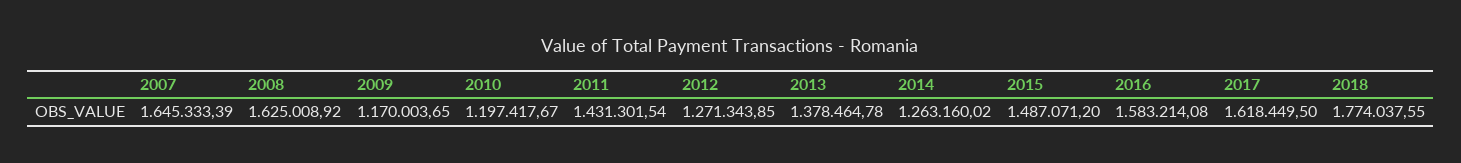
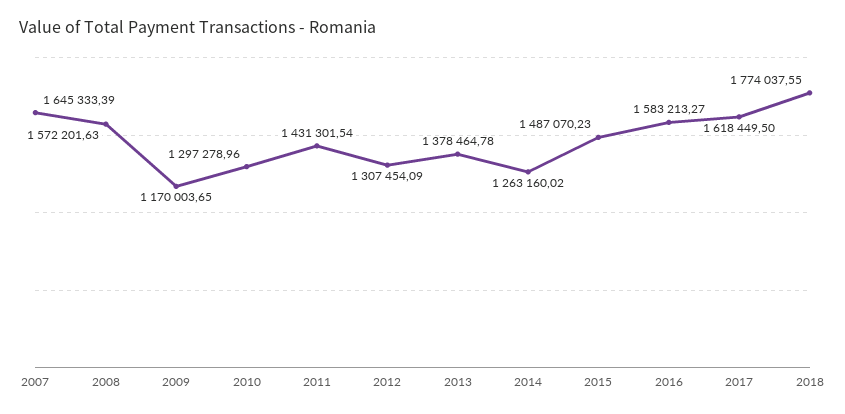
  {
    "2007": 1645333.39,
-   "2008": 1625008.92,
+   "2008": 1572201.63,
    "2009": 1170003.65,
-   "2010": 1197417.67,
+   "2010": 1297278.96,
    "2011": 1431301.54,
-   "2012": 1271343.85,
+   "2012": 1307454.09,
    "2013": 1378464.78,
    "2014": 1263160.02,
-   "2015": 1487071.2,
+   "2015": 1487070.23,
-   "2016": 1583214.08,
+   "2016": 1583213.27,
    "2017": 1618449.5,
    "2018": 1774037.55
  }

